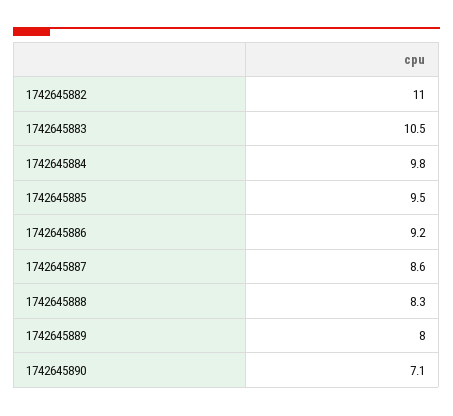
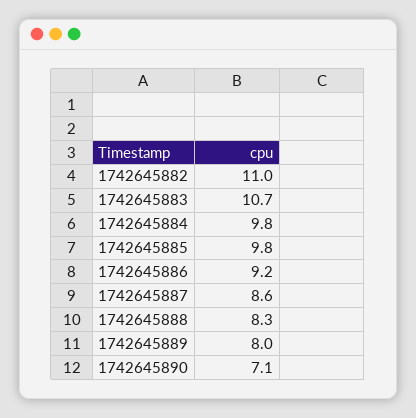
  {
    "1742645882": 11,
-   "1742645883": 10.5,
+   "1742645883": 10.7,
    "1742645884": 9.8,
-   "1742645885": 9.5,
+   "1742645885": 9.8,
    "1742645886": 9.2,
    "1742645887": 8.6,
    "1742645888": 8.3,
    "1742645889": 8,
    "1742645890": 7.1
  }

